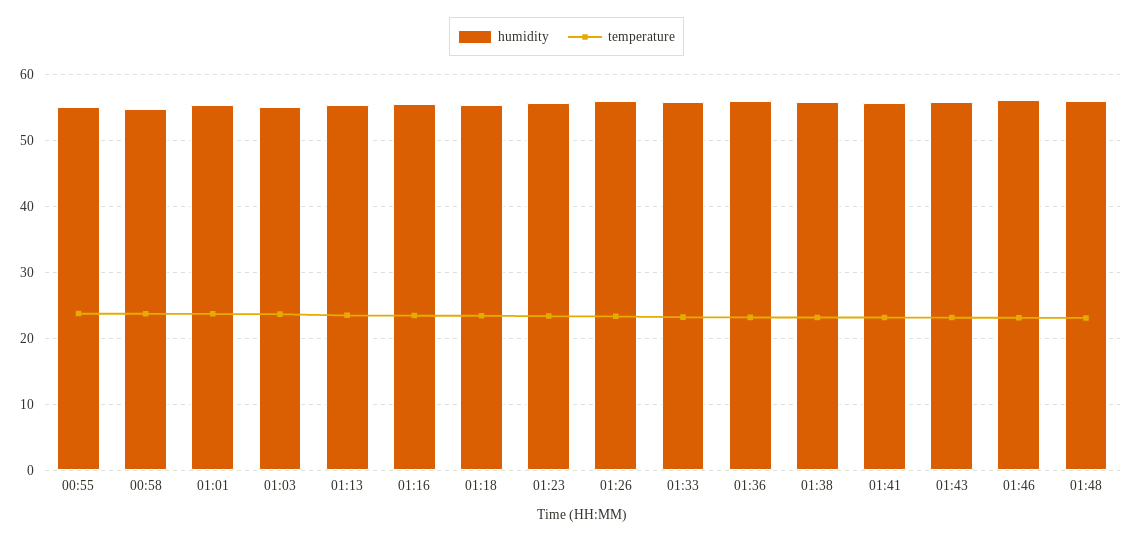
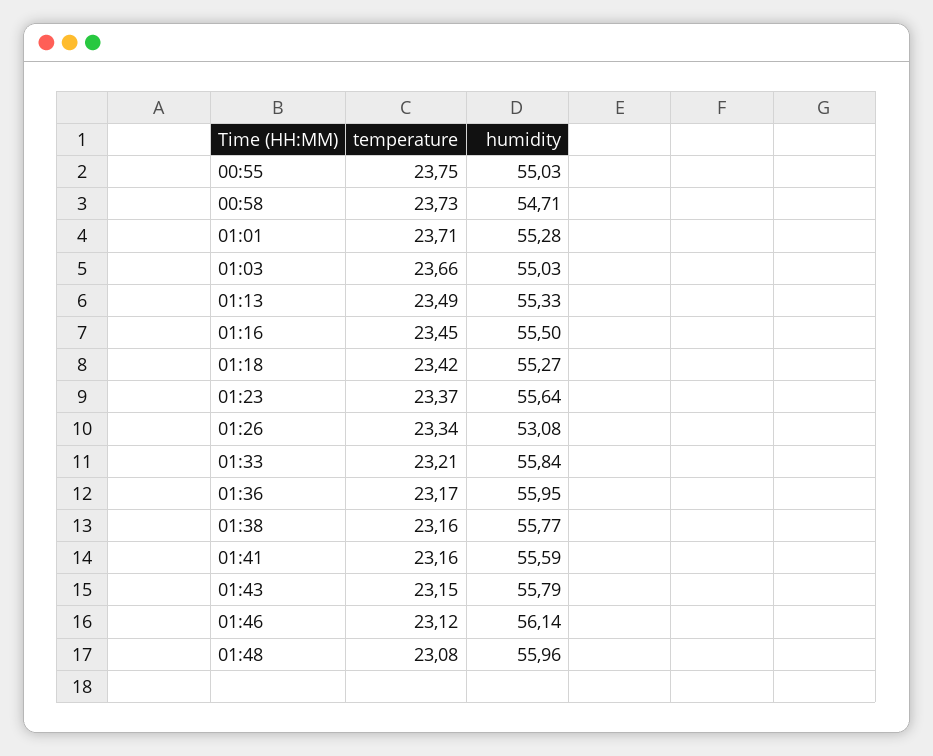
  {
    "humidity": {
      "00:55": 55.03,
      "00:58": 54.71,
      "01:01": 55.28,
      "01:03": 55.03,
      "01:13": 55.33,
      "01:16": 55.5,
      "01:18": 55.27,
      "01:23": 55.64,
-     "01:26": 56,
+     "01:26": 53.08,
      "01:33": 55.84,
      "01:36": 55.95,
      "01:38": 55.77,
      "01:41": 55.59,
      "01:43": 55.79,
      "01:46": 56.14,
      "01:48": 55.96
    },
    "temperature": {
      "00:55": 23.75,
      "00:58": 23.73,
      "01:01": 23.71,
      "01:03": 23.66,
      "01:13": 23.49,
      "01:16": 23.45,
      "01:18": 23.42,
      "01:23": 23.37,
      "01:26": 23.34,
      "01:33": 23.21,
      "01:36": 23.17,
      "01:38": 23.16,
      "01:41": 23.16,
      "01:43": 23.15,
      "01:46": 23.12,
      "01:48": 23.08
    }
  }

